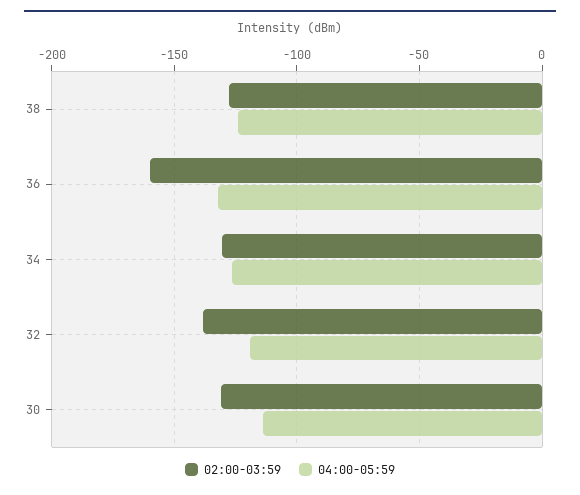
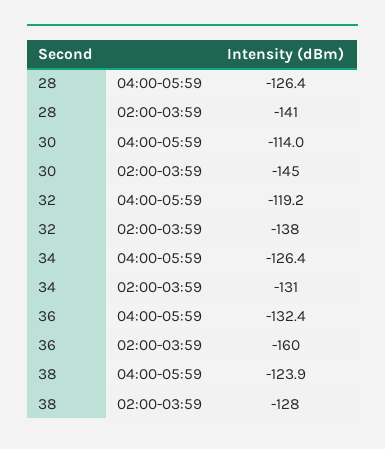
  {
    "02:00-03:59": {
      "38": -128,
      "36": -160,
      "34": -131,
      "32": -138,
-     "30": -130
+     "30": -145,
+     "28": -141
    },
    "04:00-05:59": {
      "38": -123.9,
      "36": -132.4,
      "34": -126.4,
      "32": -119.2,
-     "30": -114
+     "30": -114,
+     "28": -126.4
    }
  }

